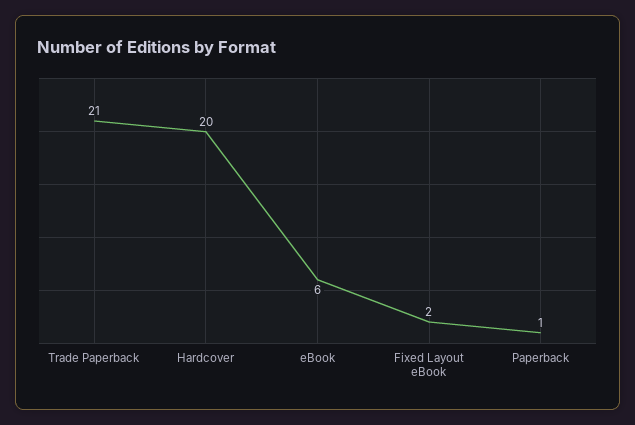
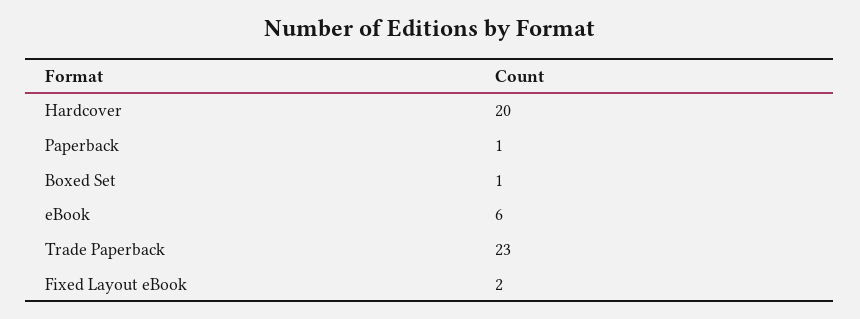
  {
-   "Trade Paperback": 21,
+   "Trade Paperback": 23,
    "Hardcover": 20,
    "eBook": 6,
    "Fixed Layout eBook": 2,
-   "Paperback": 1
+   "Paperback": 1,
+   "Boxed Set": 1
  }

